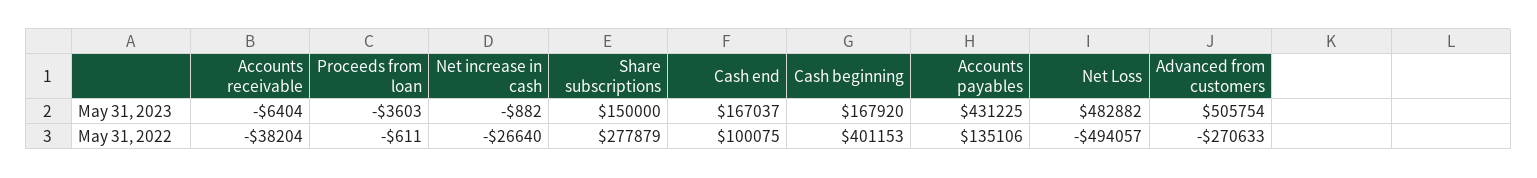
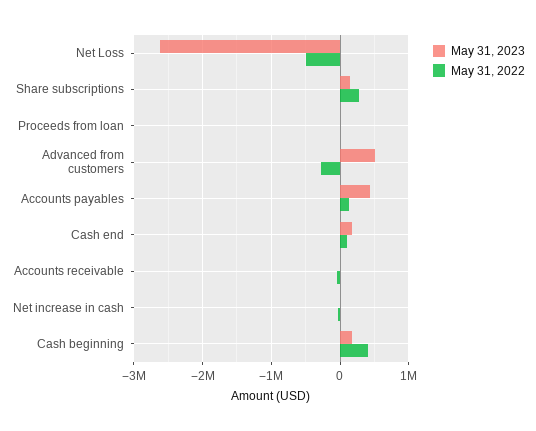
  {
    "May 31, 2023": {
      "Accounts receivable": -6404,
      "Proceeds from loan": -3603,
      "Net increase in cash": -882,
      "Share subscriptions": 150000,
      "Cash end": 167037,
      "Cash beginning": 167920,
      "Accounts payables": 431225,
-     "Net Loss": 482882,
+     "Net Loss": -2600000,
      "Advanced from customers": 505754
    },
    "May 31, 2022": {
      "Accounts receivable": -38204,
      "Proceeds from loan": -611,
      "Net increase in cash": -26640,
      "Share subscriptions": 277879,
      "Cash end": 100075,
      "Cash beginning": 401153,
      "Accounts payables": 135106,
      "Net Loss": -494057,
      "Advanced from customers": -270633
    }
  }

